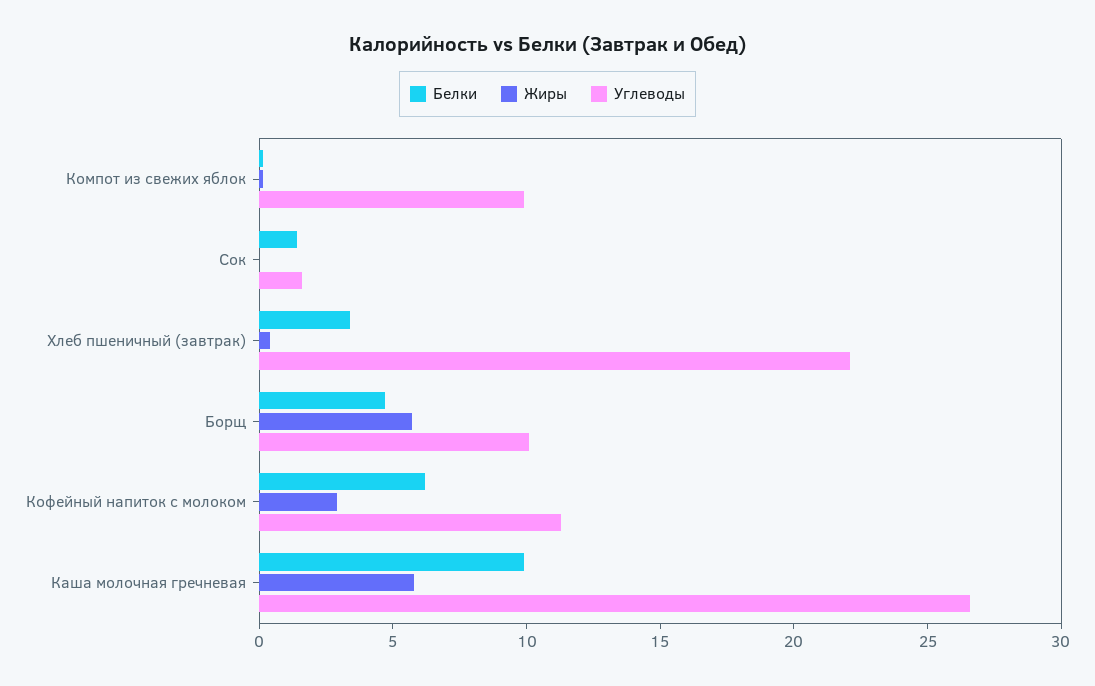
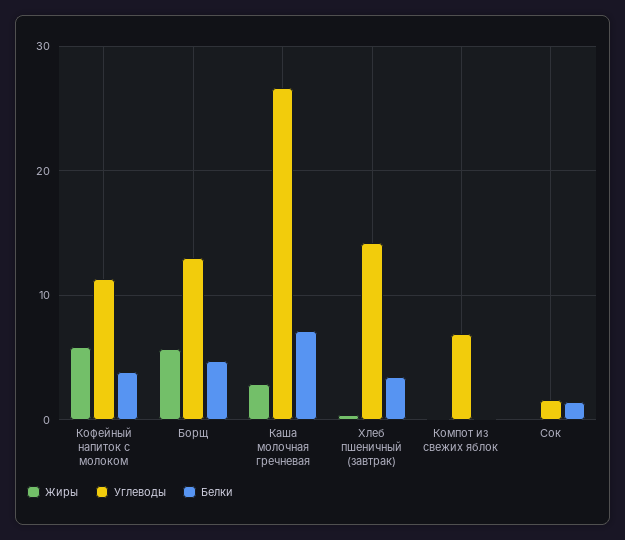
  {
    "Белки": {
      "Компот из свежих яблок": 0,
      "Сок": 1,
      "Хлеб пшеничный (завтрак)": 3,
      "Борщ": 5,
-     "Кофейный напиток с молоком": 6,
+     "Кофейный напиток с молоком": 4,
-     "Каша молочная гречневая": 10
+     "Каша молочная гречневая": 7
    },
    "Жиры": {
      "Компот из свежих яблок": 0,
      "Сок": 0,
      "Хлеб пшеничный (завтрак)": 0,
      "Борщ": 6,
-     "Кофейный напиток с молоком": 3,
+     "Кофейный напиток с молоком": 6,
-     "Каша молочная гречневая": 6
+     "Каша молочная гречневая": 3
    },
    "Углеводы": {
-     "Компот из свежих яблок": 10,
+     "Компот из свежих яблок": 7,
      "Сок": 2,
-     "Хлеб пшеничный (завтрак)": 22,
+     "Хлеб пшеничный (завтрак)": 14,
-     "Борщ": 10,
+     "Борщ": 13,
      "Кофейный напиток с молоком": 11,
      "Каша молочная гречневая": 27
    }
  }

